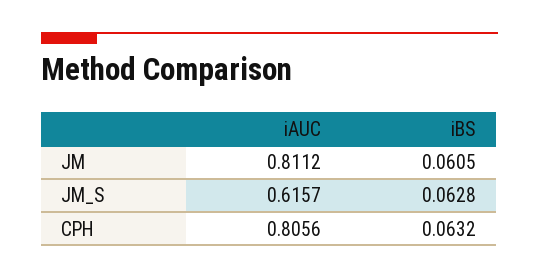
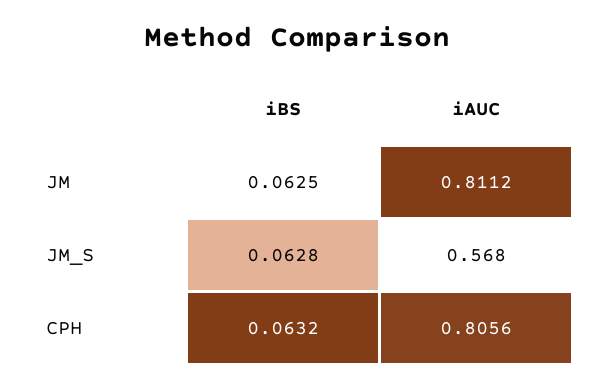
  {
    "iAUC": {
      "JM": 0.8112,
-     "JM_S": 0.6157,
+     "JM_S": 0.568,
      "CPH": 0.8056
    },
    "iBS": {
-     "JM": 0.0605,
+     "JM": 0.0625,
      "JM_S": 0.0628,
      "CPH": 0.0632
    }
  }

